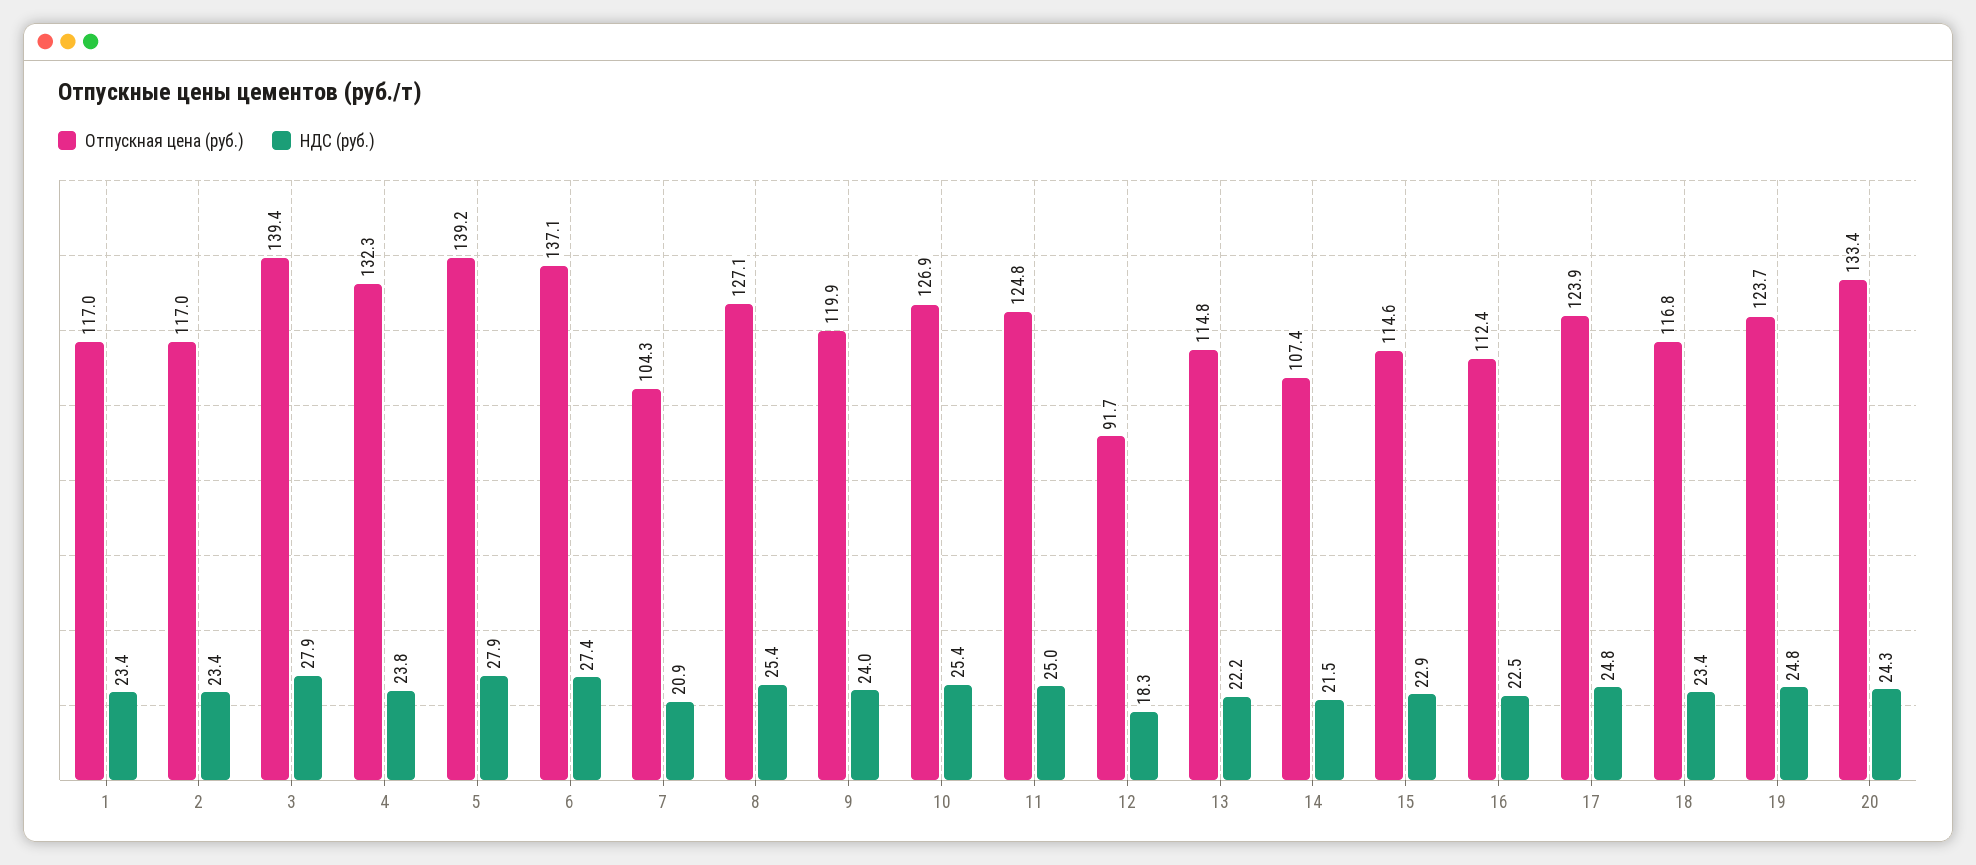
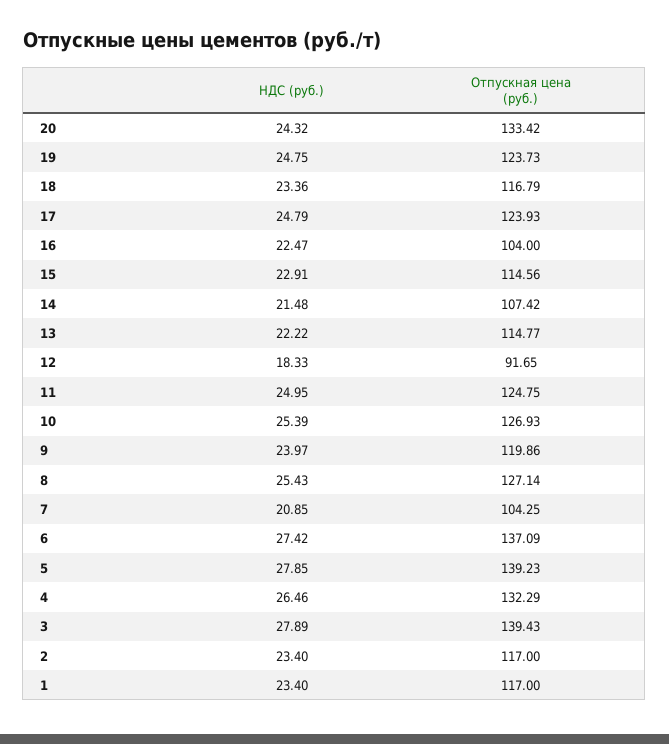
  {
    "Отпускная цена (руб.)": {
      "1": 117,
      "2": 117,
      "3": 139.43,
      "4": 132.29,
      "5": 139.23,
      "6": 137.09,
      "7": 104.25,
      "8": 127.14,
      "9": 119.86,
      "10": 126.93,
      "11": 124.75,
      "12": 91.65,
      "13": 114.77,
      "14": 107.42,
      "15": 114.56,
-     "16": 112.4,
+     "16": 104,
      "17": 123.93,
      "18": 116.79,
      "19": 123.73,
      "20": 133.42
    },
    "НДС (руб.)": {
      "1": 23.4,
      "2": 23.4,
      "3": 27.89,
-     "4": 23.8,
+     "4": 26.46,
      "5": 27.85,
      "6": 27.42,
      "7": 20.85,
      "8": 25.43,
      "9": 23.97,
      "10": 25.39,
      "11": 24.95,
      "12": 18.33,
      "13": 22.22,
      "14": 21.48,
      "15": 22.91,
      "16": 22.47,
      "17": 24.79,
      "18": 23.36,
      "19": 24.75,
      "20": 24.32
    }
  }

